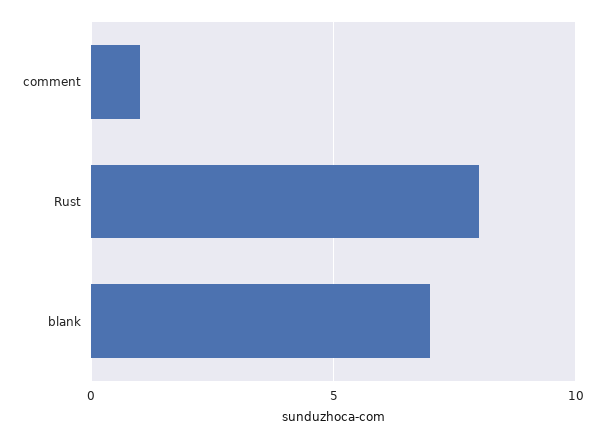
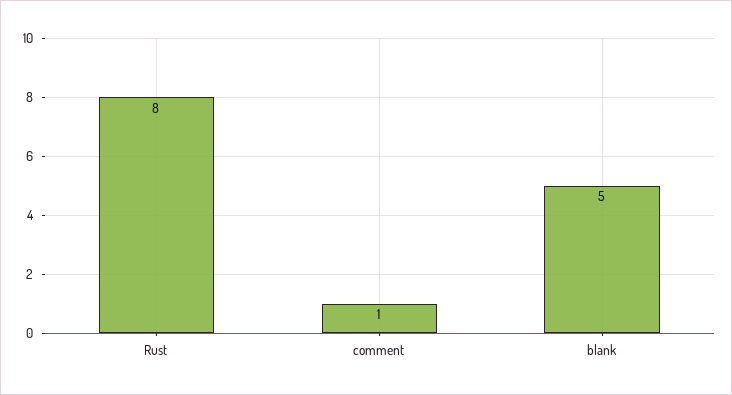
  {
    "comment": 1,
    "Rust": 8,
-   "blank": 7
+   "blank": 5
  }

